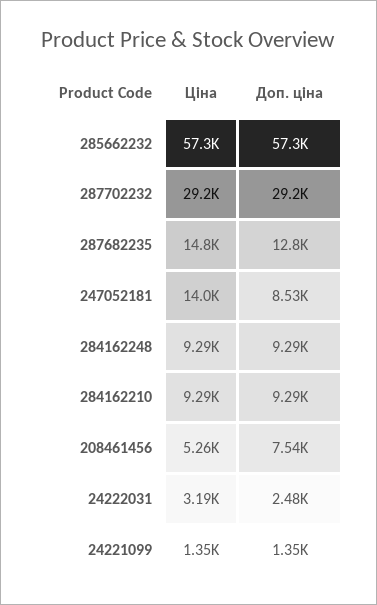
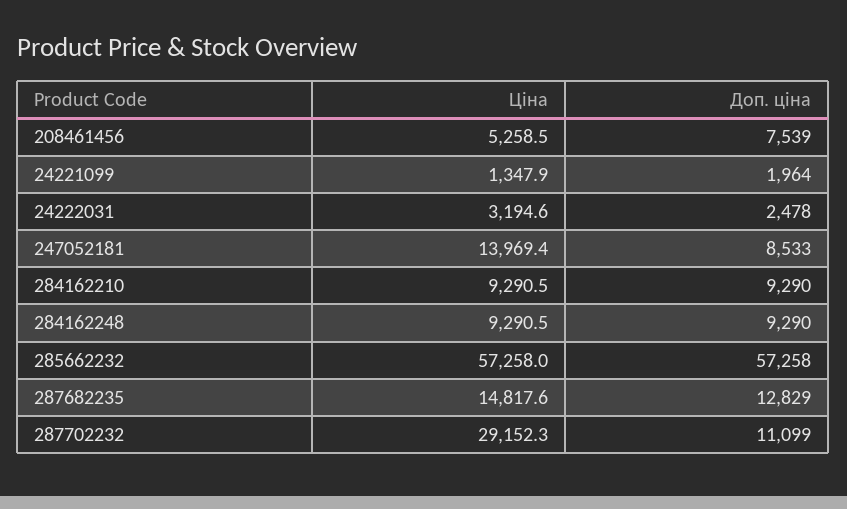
  {
    "Ціна": {
      "285662232": 57258,
      "287702232": 29152.3,
      "287682235": 14817.6,
      "247052181": 13969.4,
      "284162248": 9290.5,
      "284162210": 9290.5,
      "208461456": 5258.5,
      "24222031": 3194.6,
      "24221099": 1347.9
    },
    "Доп. ціна": {
      "285662232": 57258,
-     "287702232": 29200,
+     "287702232": 11099,
      "287682235": 12829,
      "247052181": 8533,
      "284162248": 9290,
      "284162210": 9290,
      "208461456": 7539,
      "24222031": 2478,
-     "24221099": 1350
+     "24221099": 1964
    }
  }

